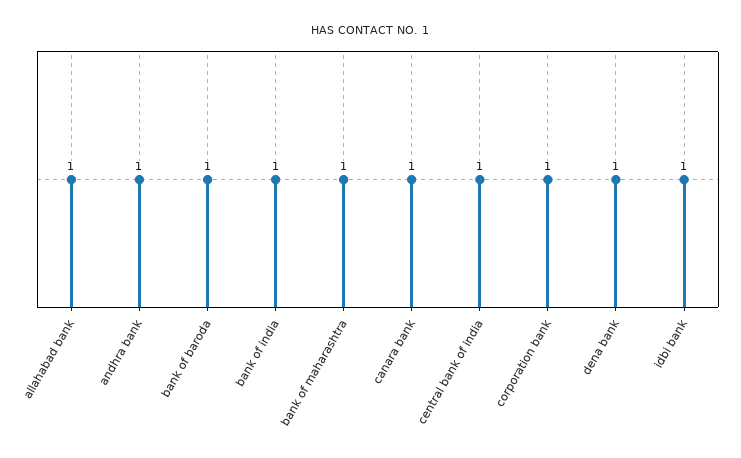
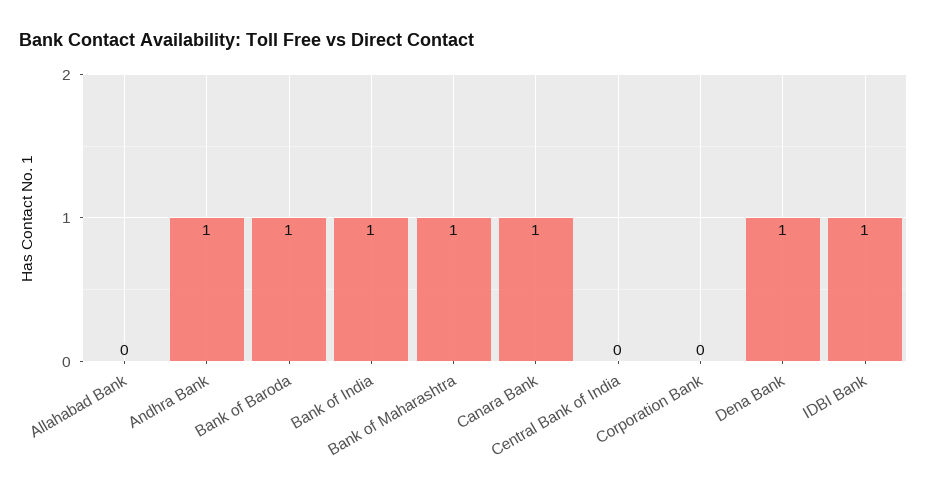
  {
-   "allahabad bank": 1,
+   "allahabad bank": 0,
    "andhra bank": 1,
    "bank of baroda": 1,
    "bank of india": 1,
    "bank of maharashtra": 1,
    "canara bank": 1,
-   "central bank of india": 1,
+   "central bank of india": 0,
-   "corporation bank": 1,
+   "corporation bank": 0,
    "dena bank": 1,
    "idbi bank": 1
  }

